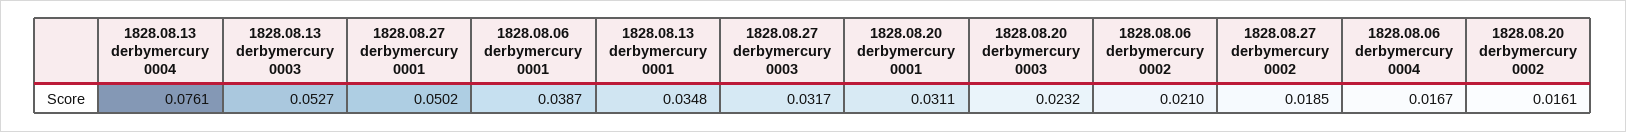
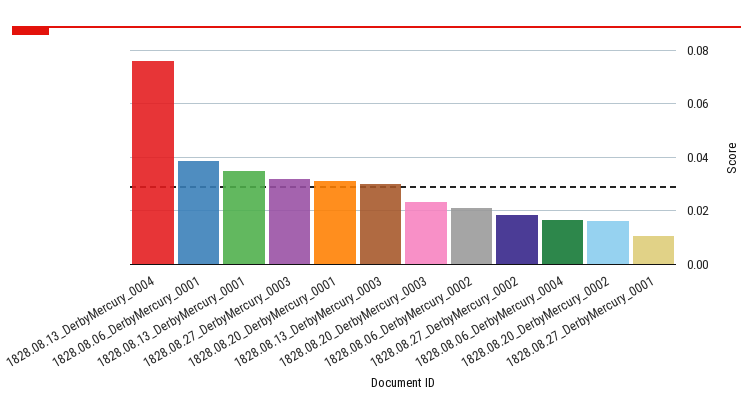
  {
    "1828.08.13 derbymercury 0004": 0.0761,
-   "1828.08.13 derbymercury 0003": 0.0527,
+   "1828.08.13 derbymercury 0003": 0.03,
-   "1828.08.27 derbymercury 0001": 0.0502,
+   "1828.08.27 derbymercury 0001": 0.01,
    "1828.08.06 derbymercury 0001": 0.0387,
    "1828.08.13 derbymercury 0001": 0.0348,
    "1828.08.27 derbymercury 0003": 0.0317,
    "1828.08.20 derbymercury 0001": 0.0311,
    "1828.08.20 derbymercury 0003": 0.0232,
    "1828.08.06 derbymercury 0002": 0.021,
    "1828.08.27 derbymercury 0002": 0.0185,
    "1828.08.06 derbymercury 0004": 0.0167,
    "1828.08.20 derbymercury 0002": 0.0161
  }

